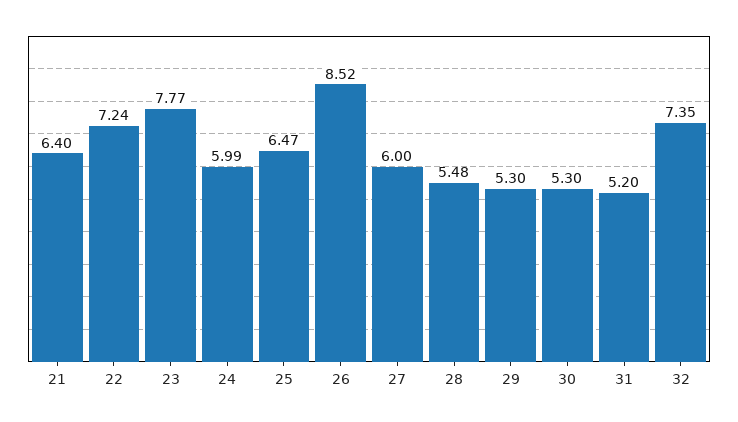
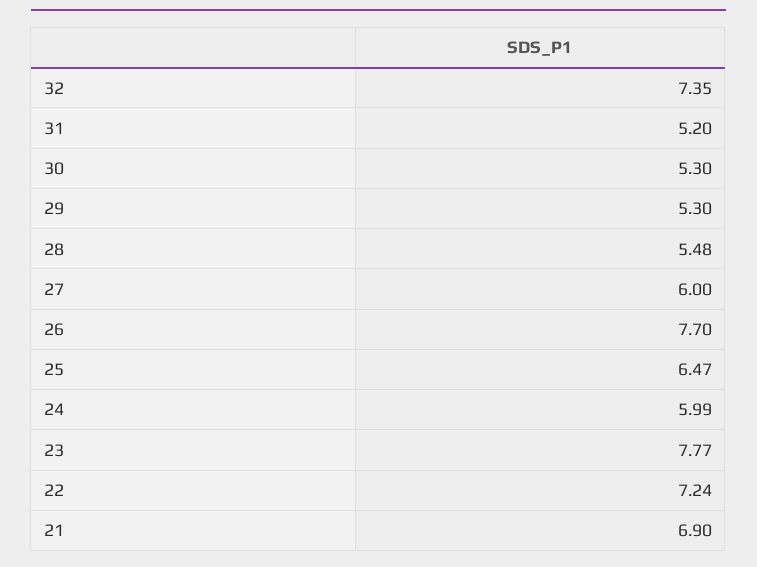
  {
-   "21": 6.4,
+   "21": 6.9,
    "22": 7.24,
    "23": 7.77,
    "24": 5.99,
    "25": 6.47,
-   "26": 8.52,
+   "26": 7.7,
    "27": 6,
    "28": 5.48,
    "29": 5.3,
    "30": 5.3,
    "31": 5.2,
    "32": 7.35
  }

